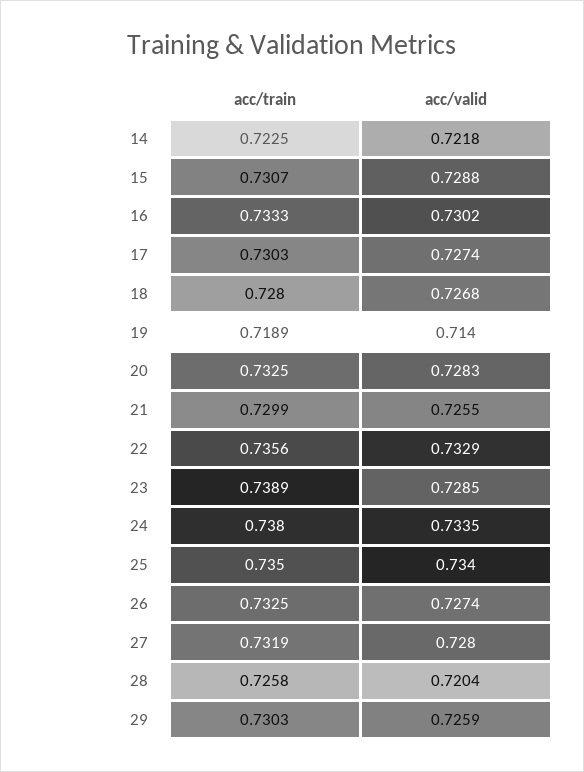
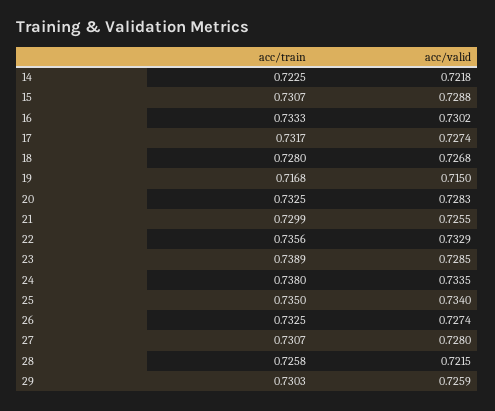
  {
    "acc/train": {
      "14": 0.7225,
      "15": 0.7307,
      "16": 0.7333,
-     "17": 0.7303,
+     "17": 0.7317,
      "18": 0.728,
-     "19": 0.7189,
+     "19": 0.7168,
      "20": 0.7325,
      "21": 0.7299,
      "22": 0.7356,
      "23": 0.7389,
      "24": 0.738,
      "25": 0.735,
      "26": 0.7325,
-     "27": 0.7319,
+     "27": 0.7307,
      "28": 0.7258,
      "29": 0.7303
    },
    "acc/valid": {
      "14": 0.7218,
      "15": 0.7288,
      "16": 0.7302,
      "17": 0.7274,
      "18": 0.7268,
-     "19": 0.714,
+     "19": 0.715,
      "20": 0.7283,
      "21": 0.7255,
      "22": 0.7329,
      "23": 0.7285,
      "24": 0.7335,
      "25": 0.734,
      "26": 0.7274,
      "27": 0.728,
-     "28": 0.7204,
+     "28": 0.7215,
      "29": 0.7259
    }
  }

